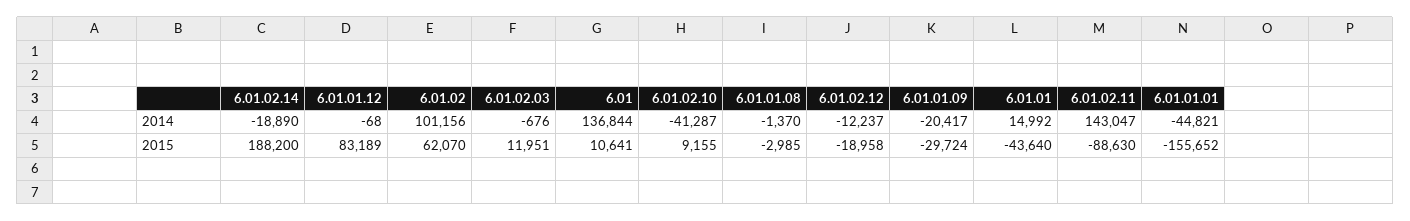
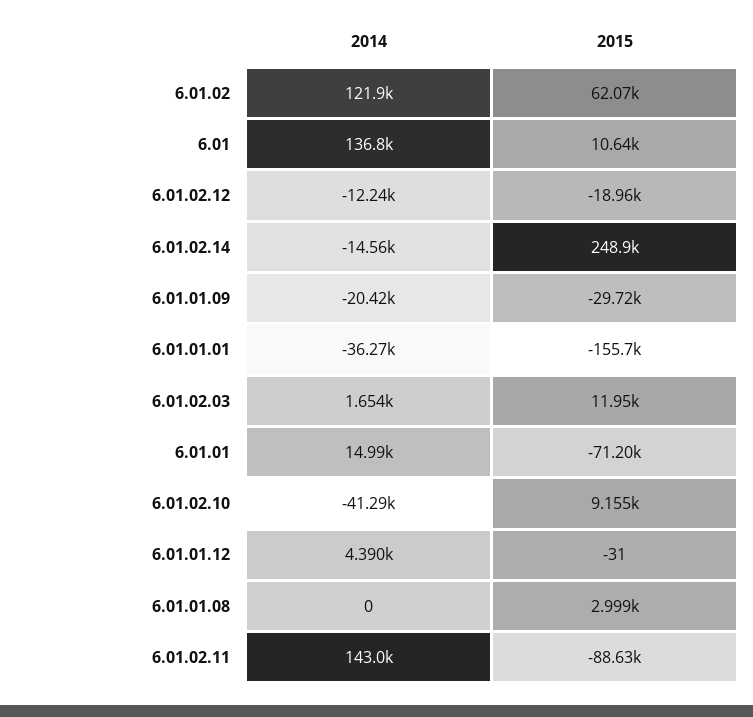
  {
    "6.01.02.14": {
-     "2014": -18890,
+     "2014": -14560,
-     "2015": 188200
+     "2015": 248900
    },
    "6.01.01.12": {
-     "2014": -68,
+     "2014": 4390,
-     "2015": 83189
+     "2015": -31
    },
    "6.01.02": {
-     "2014": 101156,
+     "2014": 121900,
      "2015": 62070
    },
    "6.01.02.03": {
-     "2014": -676,
+     "2014": 1654,
      "2015": 11951
    },
    "6.01": {
      "2014": 136844,
      "2015": 10641
    },
    "6.01.02.10": {
      "2014": -41287,
      "2015": 9155
    },
    "6.01.01.08": {
-     "2014": -1370,
+     "2014": 0,
-     "2015": -2985
+     "2015": 2999
    },
    "6.01.02.12": {
      "2014": -12237,
      "2015": -18958
    },
    "6.01.01.09": {
      "2014": -20417,
      "2015": -29724
    },
    "6.01.01": {
      "2014": 14992,
-     "2015": -43640
+     "2015": -71200
    },
    "6.01.02.11": {
      "2014": 143047,
      "2015": -88630
    },
    "6.01.01.01": {
-     "2014": -44821,
+     "2014": -36270,
      "2015": -155652
    }
  }

